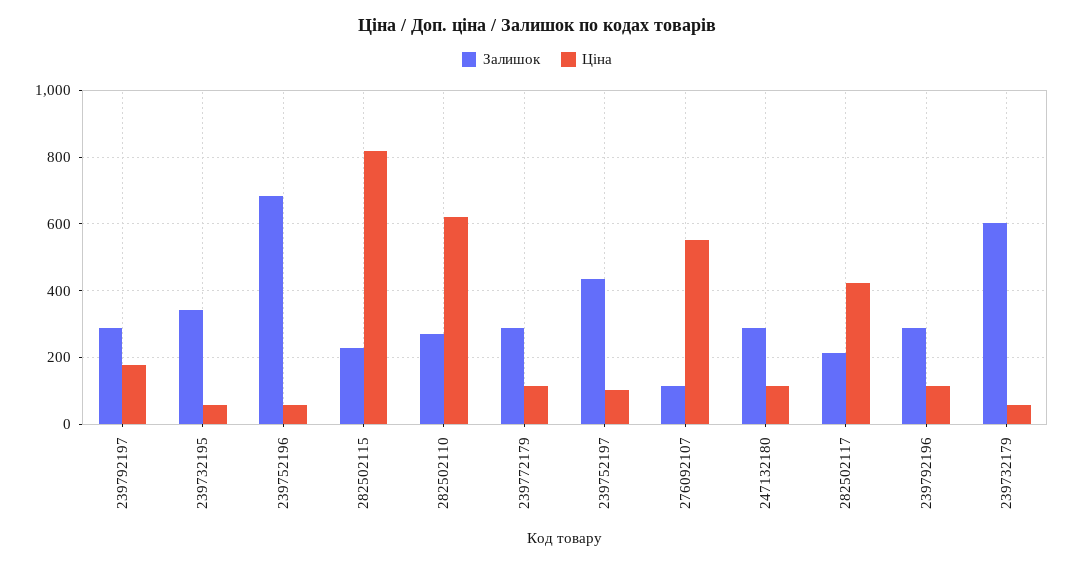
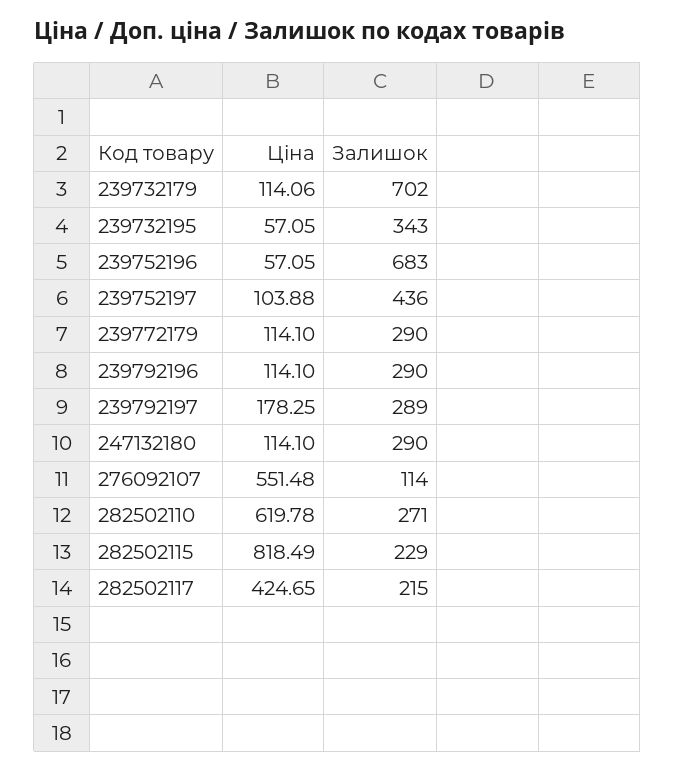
  {
    "Залишок": {
      "239792197": 289,
      "239732195": 343,
      "239752196": 683,
      "282502115": 229,
      "282502110": 271,
      "239772179": 290,
      "239752197": 436,
      "276092107": 114,
      "247132180": 290,
      "282502117": 215,
      "239792196": 290,
-     "239732179": 600
+     "239732179": 702
    },
    "Ціна": {
      "239792197": 178.25,
      "239732195": 57.05,
      "239752196": 57.05,
      "282502115": 818.49,
      "282502110": 619.78,
      "239772179": 114.1,
      "239752197": 103.88,
      "276092107": 551.48,
      "247132180": 114.1,
      "282502117": 424.65,
      "239792196": 114.1,
-     "239732179": 60
+     "239732179": 114.06
    }
  }

